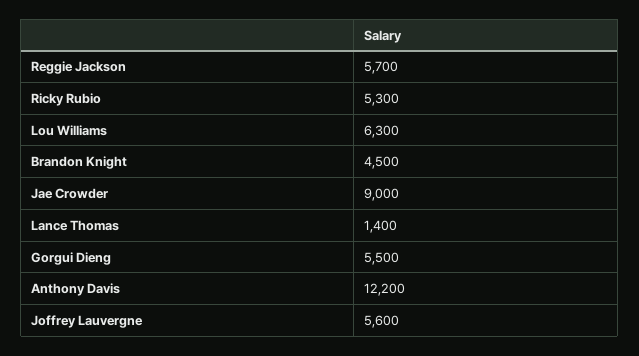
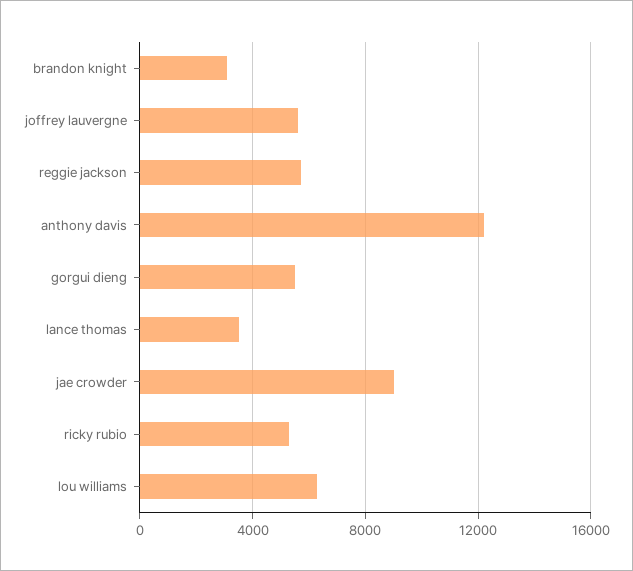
  {
    "Reggie Jackson": 5700,
    "Ricky Rubio": 5300,
    "Lou Williams": 6300,
-   "Brandon Knight": 4500,
+   "Brandon Knight": 3000,
    "Jae Crowder": 9000,
-   "Lance Thomas": 1400,
+   "Lance Thomas": 3500,
    "Gorgui Dieng": 5500,
    "Anthony Davis": 12200,
    "Joffrey Lauvergne": 5600
  }

